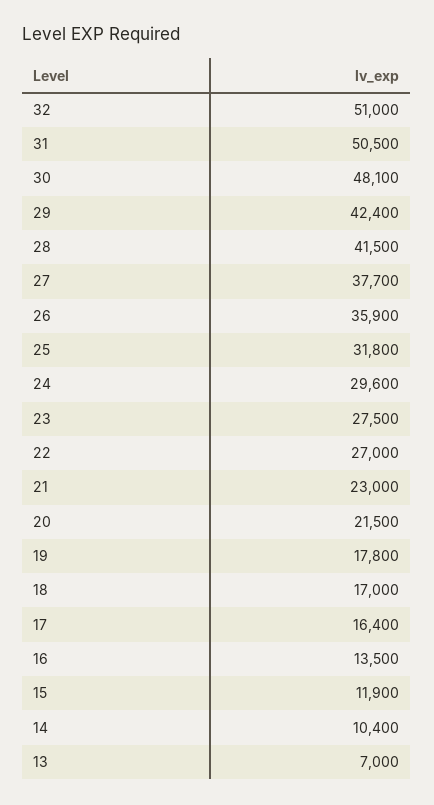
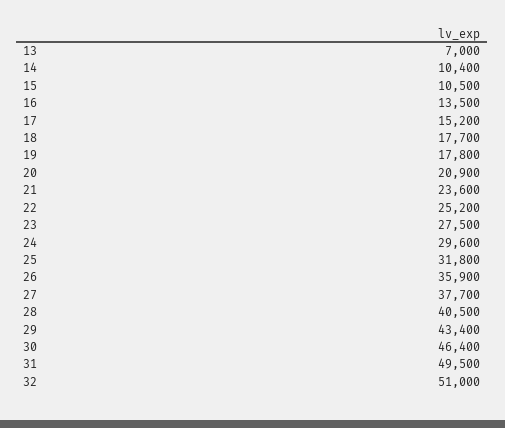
  {
    "32": 51000,
-   "31": 50500,
+   "31": 49500,
-   "30": 48100,
+   "30": 46400,
-   "29": 42400,
+   "29": 43400,
-   "28": 41500,
+   "28": 40500,
    "27": 37700,
    "26": 35900,
    "25": 31800,
    "24": 29600,
    "23": 27500,
-   "22": 27000,
+   "22": 25200,
-   "21": 23000,
+   "21": 23600,
-   "20": 21500,
+   "20": 20900,
    "19": 17800,
-   "18": 17000,
+   "18": 17700,
-   "17": 16400,
+   "17": 15200,
    "16": 13500,
-   "15": 11900,
+   "15": 10500,
    "14": 10400,
    "13": 7000
  }

